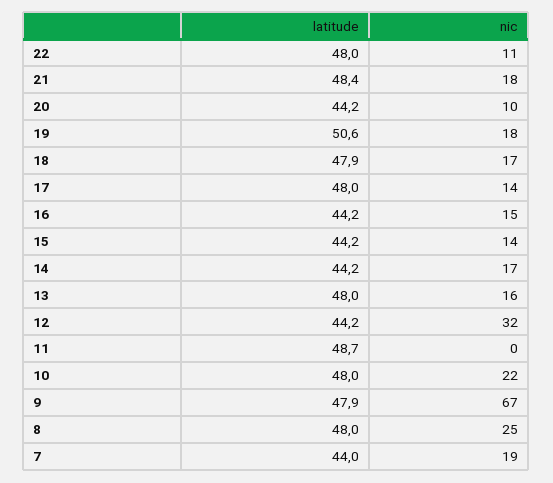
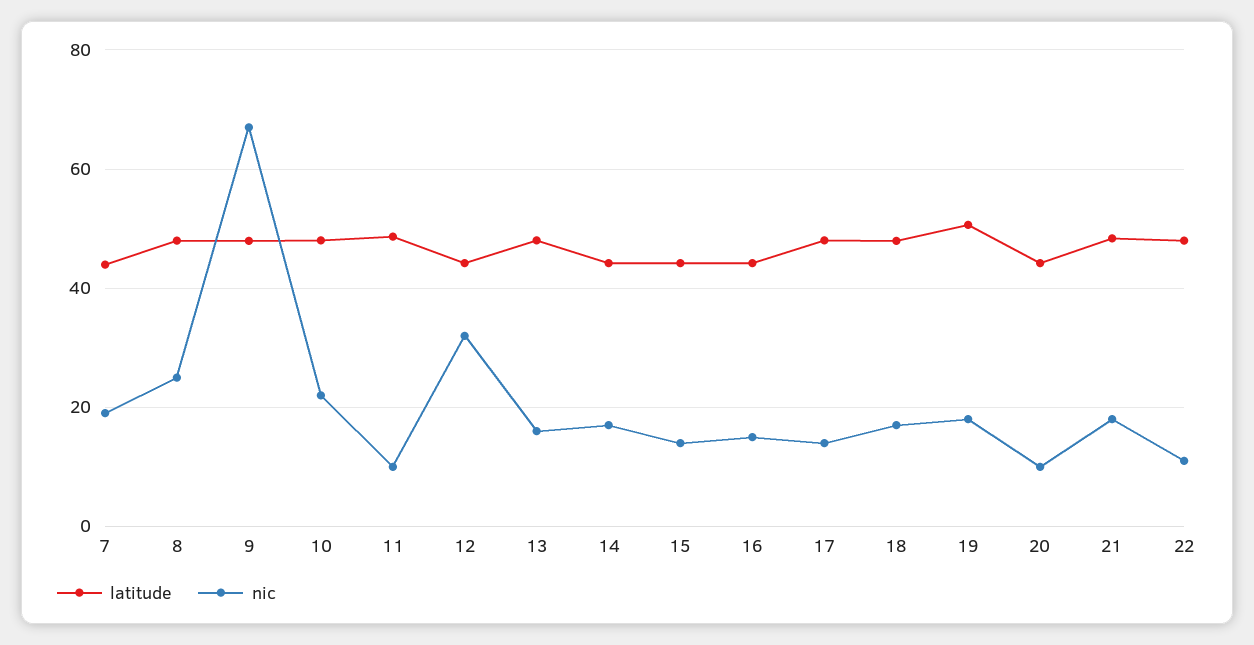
  {
    "latitude": {
      "22": 48,
      "21": 48.4,
      "20": 44.2,
      "19": 50.6,
      "18": 47.9,
      "17": 48,
      "16": 44.2,
      "15": 44.2,
      "14": 44.2,
      "13": 48,
      "12": 44.2,
      "11": 48.7,
      "10": 48,
      "9": 47.9,
      "8": 48,
      "7": 44
    },
    "nic": {
      "22": 11,
      "21": 18,
      "20": 10,
      "19": 18,
      "18": 17,
      "17": 14,
      "16": 15,
      "15": 14,
      "14": 17,
      "13": 16,
      "12": 32,
-     "11": 0,
+     "11": 10,
      "10": 22,
      "9": 67,
      "8": 25,
      "7": 19
    }
  }

